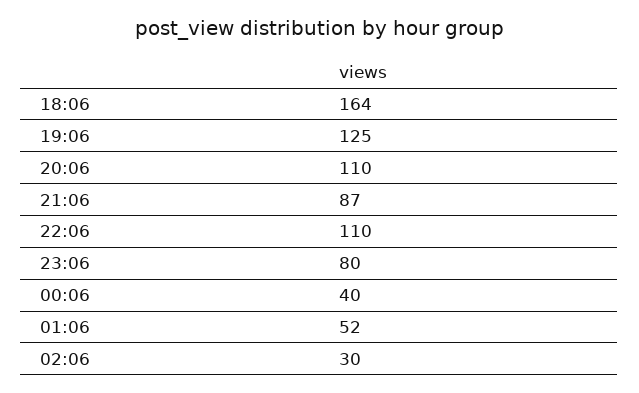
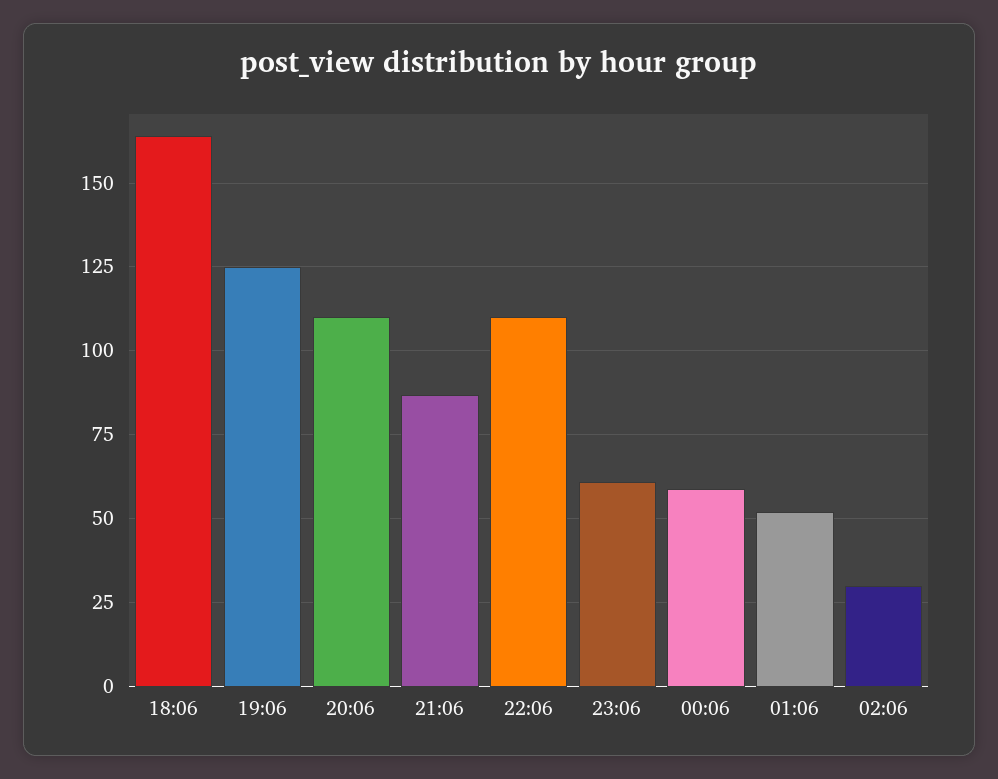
  {
    "18:06": 164,
    "19:06": 125,
    "20:06": 110,
    "21:06": 87,
    "22:06": 110,
-   "23:06": 80,
+   "23:06": 60,
-   "00:06": 40,
+   "00:06": 60,
    "01:06": 52,
    "02:06": 30
  }

